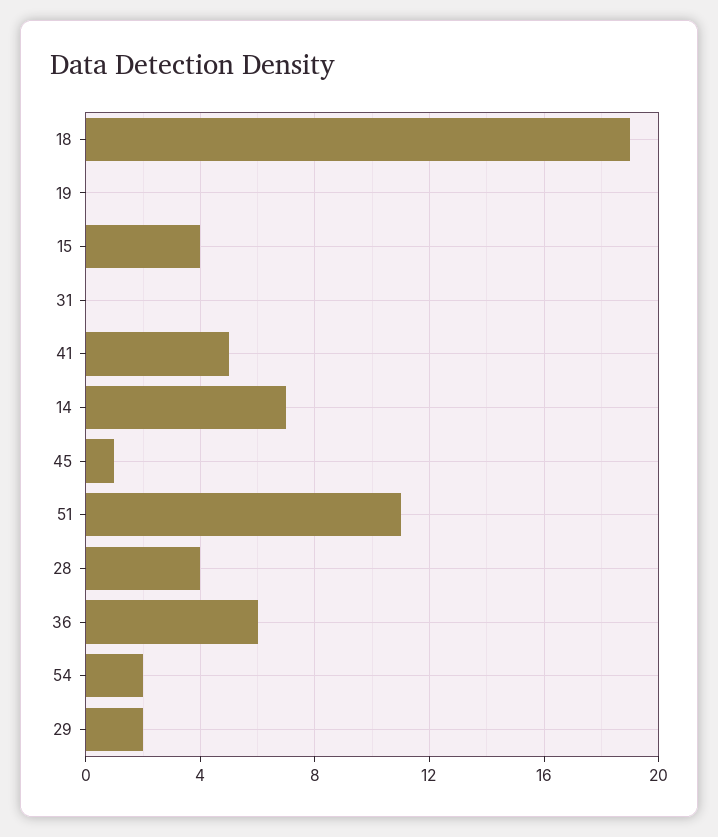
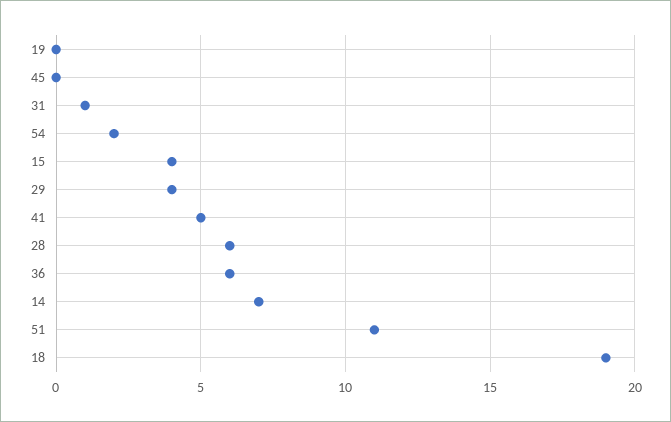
  {
    "18": 19,
    "19": 0,
    "15": 4,
-   "31": 0,
+   "31": 1,
    "41": 5,
    "14": 7,
-   "45": 1,
+   "45": 0,
    "51": 11,
-   "28": 4,
+   "28": 6,
    "36": 6,
    "54": 2,
-   "29": 2
+   "29": 4
  }

